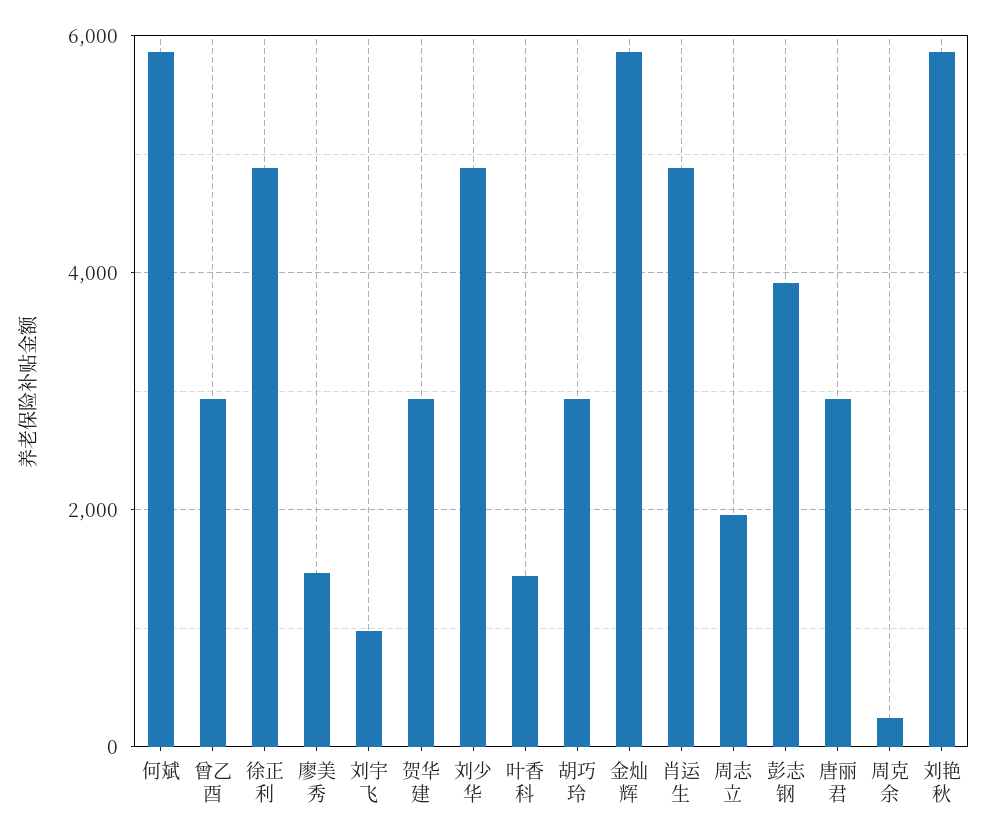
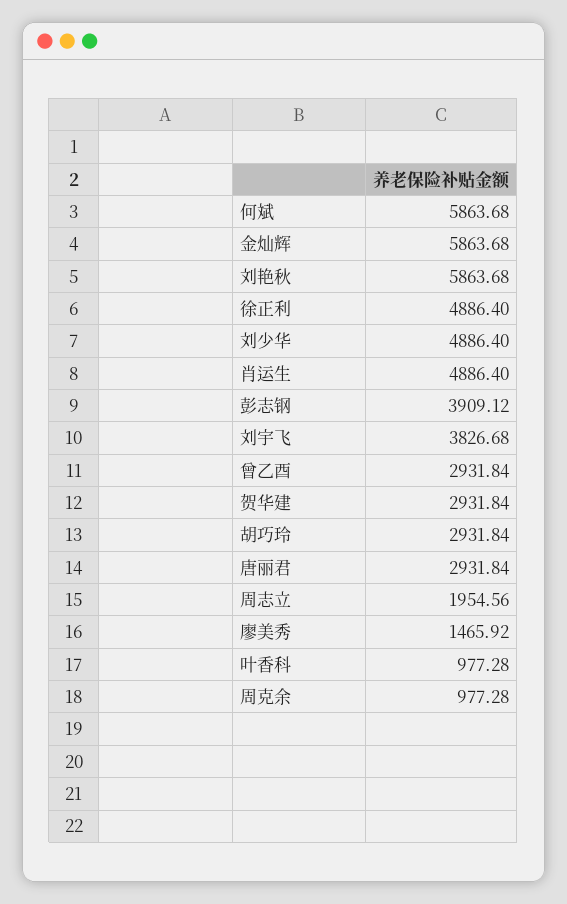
  {
    "何斌": 5863.68,
    "曾乙酉": 2931.84,
    "徐正利": 4886.4,
    "廖美秀": 1465.92,
-   "刘宇飞": 1000,
+   "刘宇飞": 3826.68,
    "贺华建": 2931.84,
    "刘少华": 4886.4,
-   "叶香科": 1400,
+   "叶香科": 977.28,
    "胡巧玲": 2931.84,
    "金灿辉": 5863.68,
    "肖运生": 4886.4,
    "周志立": 1954.56,
    "彭志钢": 3909.12,
    "唐丽君": 2931.84,
-   "周克余": 200,
+   "周克余": 977.28,
    "刘艳秋": 5863.68
  }

